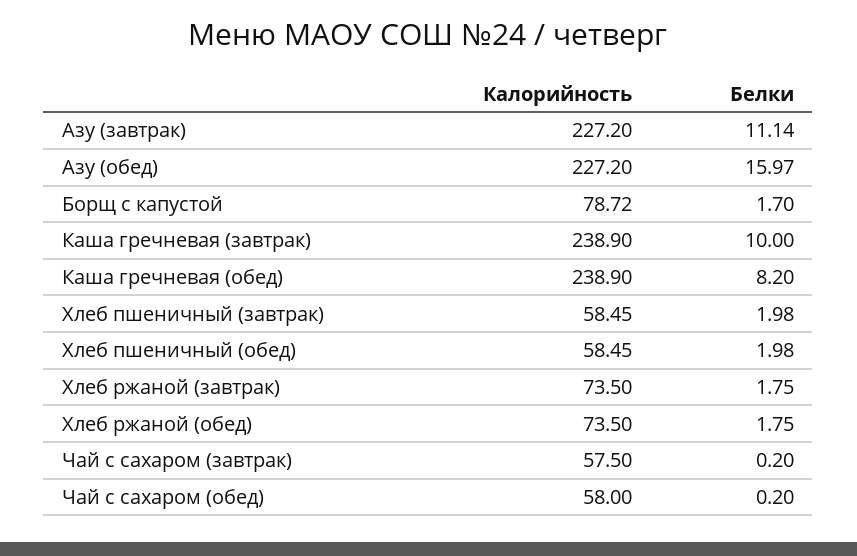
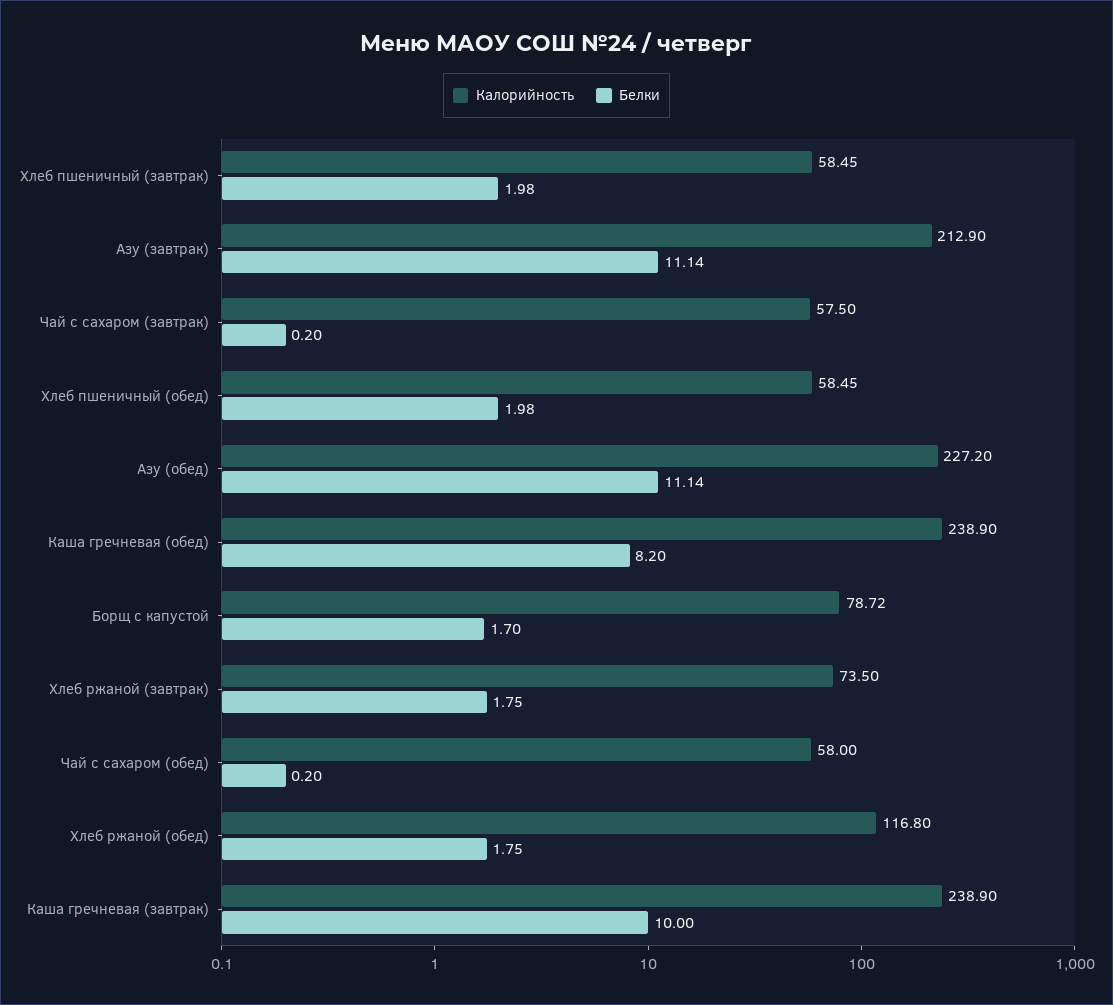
  {
    "Калорийность": {
-     "Азу (завтрак)": 227.2,
+     "Азу (завтрак)": 212.9,
      "Азу (обед)": 227.2,
      "Борщ с капустой": 78.72,
      "Каша гречневая (завтрак)": 238.9,
      "Каша гречневая (обед)": 238.9,
      "Хлеб пшеничный (завтрак)": 58.45,
      "Хлеб пшеничный (обед)": 58.45,
      "Хлеб ржаной (завтрак)": 73.5,
-     "Хлеб ржаной (обед)": 73.5,
+     "Хлеб ржаной (обед)": 116.8,
      "Чай с сахаром (завтрак)": 57.5,
      "Чай с сахаром (обед)": 58
    },
    "Белки": {
      "Азу (завтрак)": 11.14,
-     "Азу (обед)": 15.97,
+     "Азу (обед)": 11.14,
      "Борщ с капустой": 1.7,
      "Каша гречневая (завтрак)": 10,
      "Каша гречневая (обед)": 8.2,
      "Хлеб пшеничный (завтрак)": 1.98,
      "Хлеб пшеничный (обед)": 1.98,
      "Хлеб ржаной (завтрак)": 1.75,
      "Хлеб ржаной (обед)": 1.75,
      "Чай с сахаром (завтрак)": 0.2,
      "Чай с сахаром (обед)": 0.2
    }
  }

